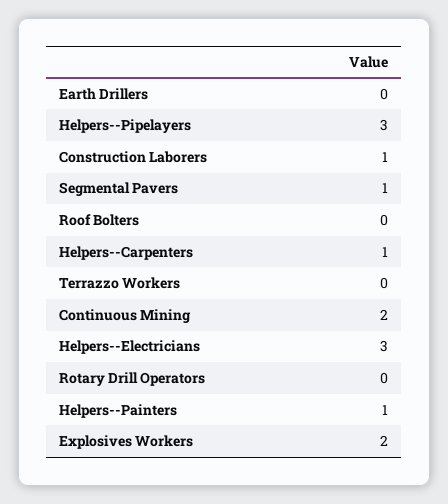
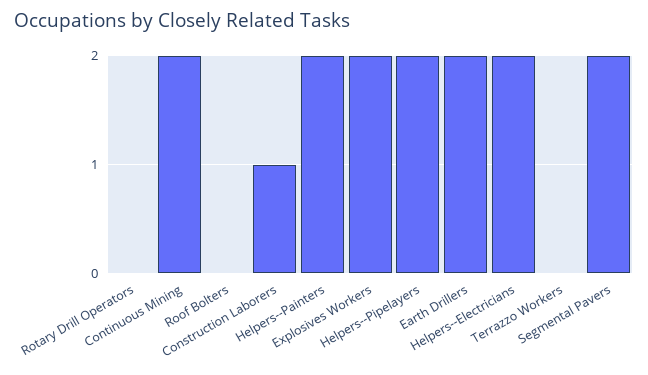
  {
-   "Earth Drillers": 0,
+   "Earth Drillers": 2,
-   "Helpers--Pipelayers": 3,
+   "Helpers--Pipelayers": 2,
    "Construction Laborers": 1,
-   "Segmental Pavers": 1,
+   "Segmental Pavers": 2,
    "Roof Bolters": 0,
-   "Helpers--Carpenters": 1,
    "Terrazzo Workers": 0,
    "Continuous Mining": 2,
-   "Helpers--Electricians": 3,
+   "Helpers--Electricians": 2,
    "Rotary Drill Operators": 0,
-   "Helpers--Painters": 1,
+   "Helpers--Painters": 2,
    "Explosives Workers": 2
  }

